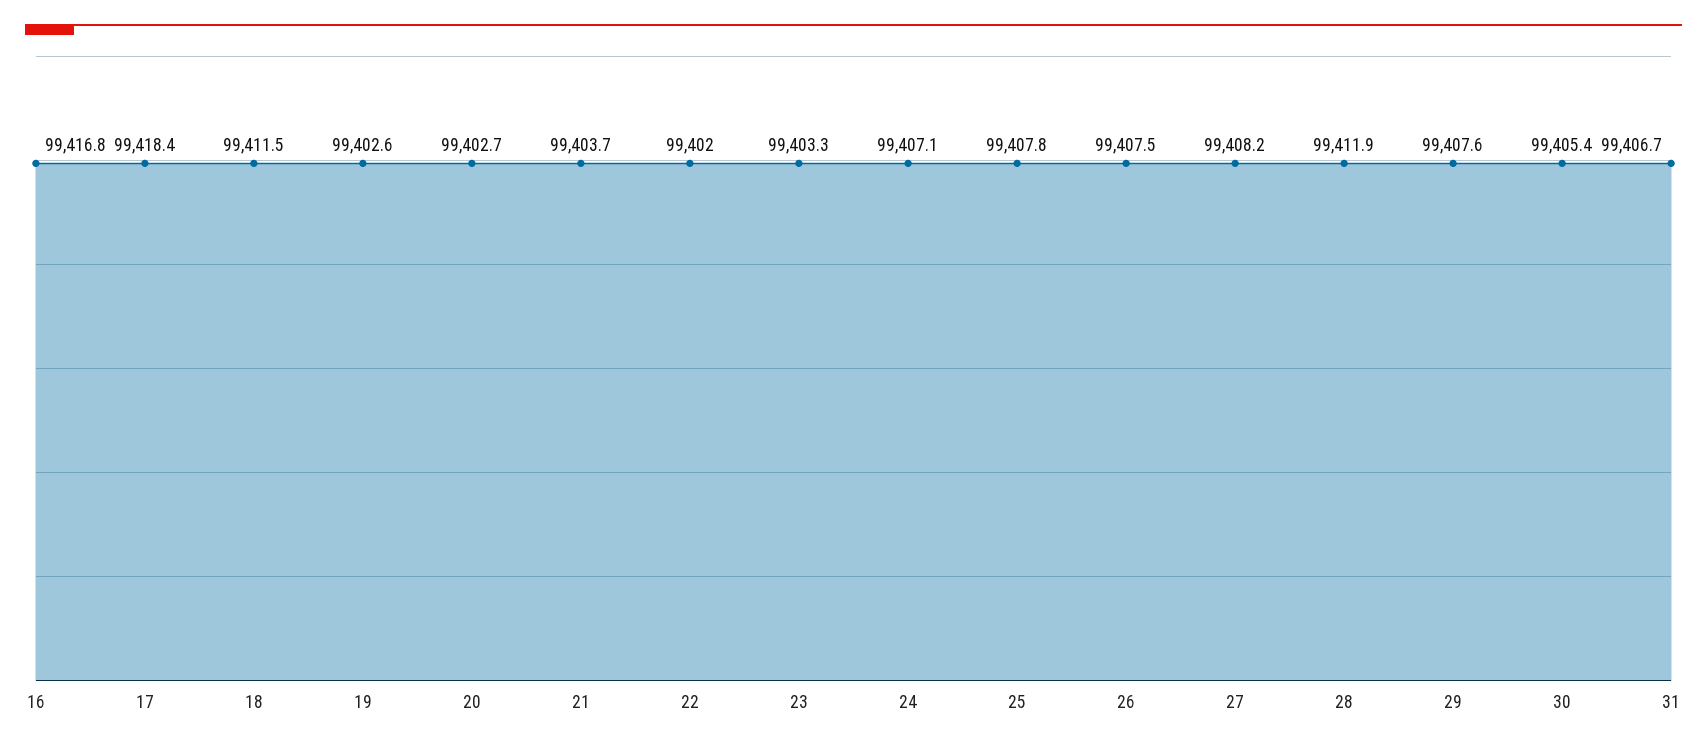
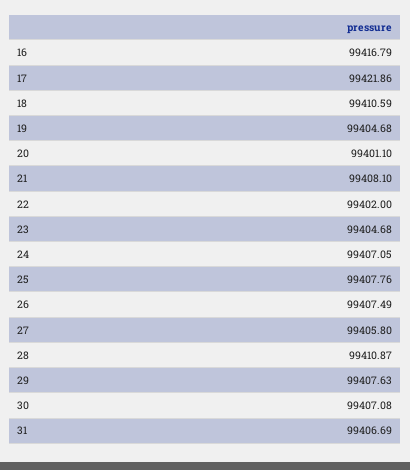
  {
    "16": 99416.79,
-   "17": 99418.4,
+   "17": 99421.86,
-   "18": 99411.5,
+   "18": 99410.59,
-   "19": 99402.6,
+   "19": 99404.68,
-   "20": 99402.7,
+   "20": 99401.1,
-   "21": 99403.7,
+   "21": 99408.1,
    "22": 99402,
-   "23": 99403.3,
+   "23": 99404.68,
    "24": 99407.05,
    "25": 99407.76,
    "26": 99407.49,
-   "27": 99408.2,
+   "27": 99405.8,
-   "28": 99411.9,
+   "28": 99410.87,
    "29": 99407.63,
-   "30": 99405.4,
+   "30": 99407.08,
    "31": 99406.69
  }

